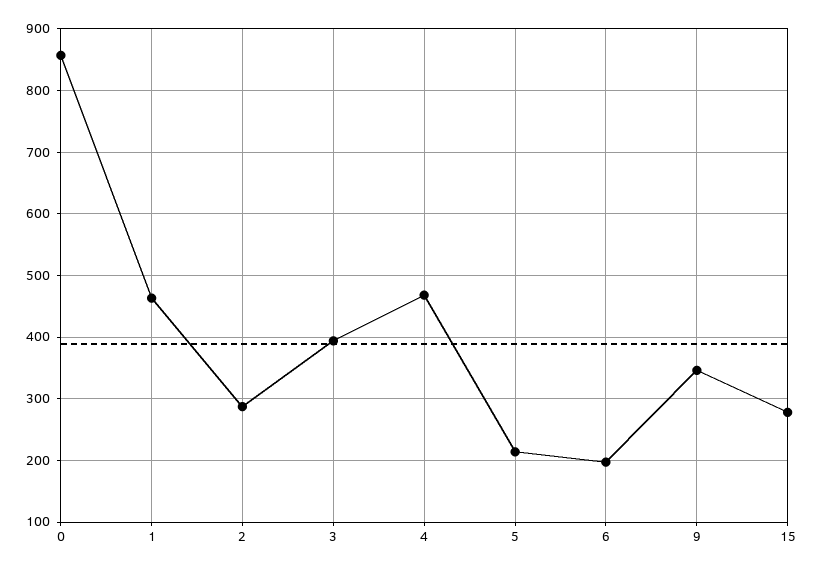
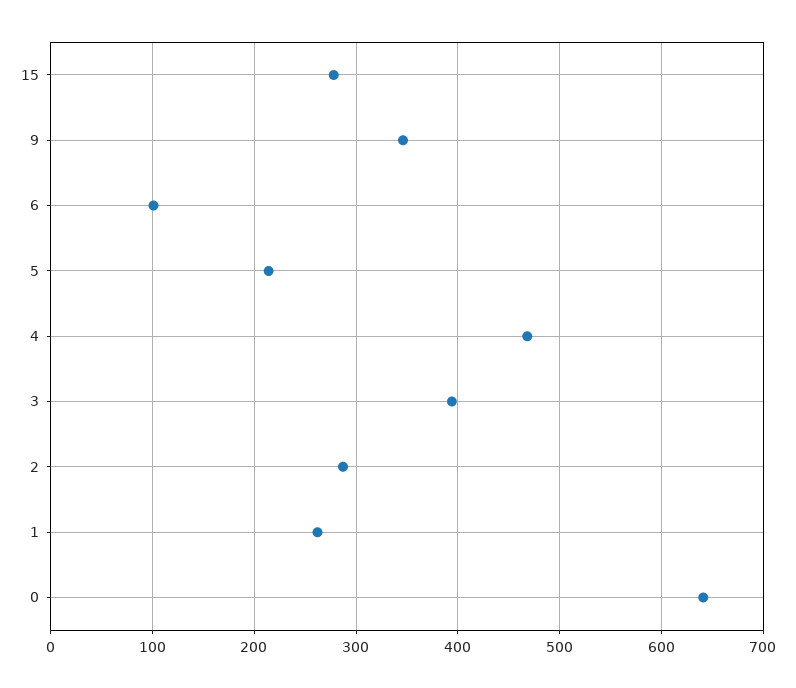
  {
-   "0": 860,
+   "0": 640,
-   "1": 460,
+   "1": 260,
    "2": 290,
    "3": 390,
    "4": 470,
    "5": 210,
-   "6": 200,
+   "6": 100,
    "9": 350,
    "15": 280
  }

